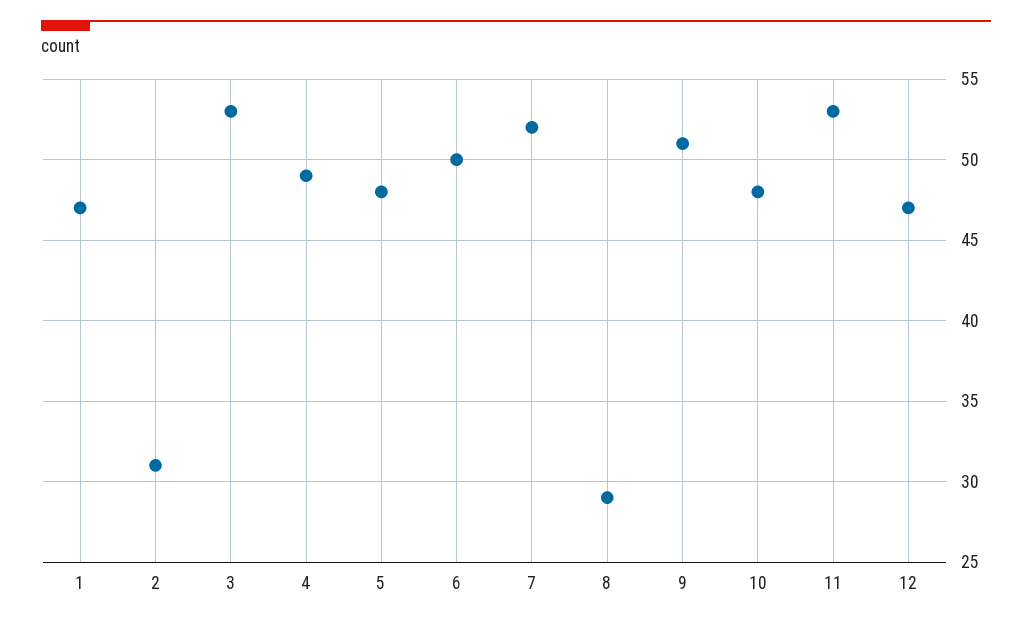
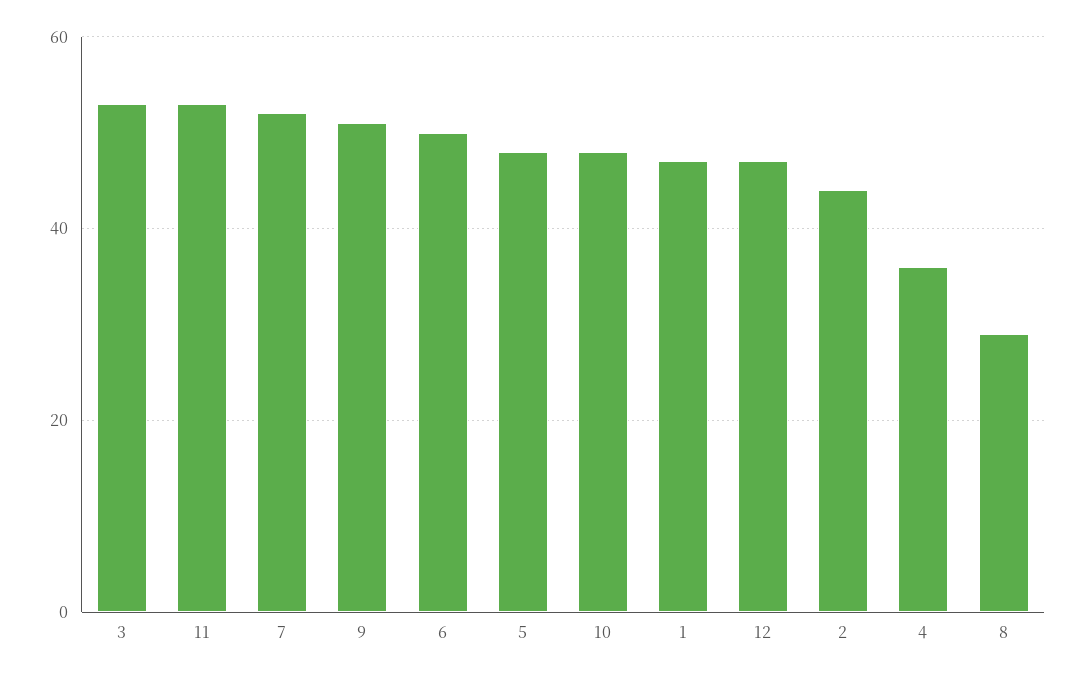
  {
    "1": 47,
-   "2": 31,
+   "2": 45,
    "3": 53,
-   "4": 49,
+   "4": 35,
    "5": 48,
    "6": 50,
    "7": 52,
    "8": 29,
    "9": 51,
    "10": 48,
    "11": 53,
    "12": 47
  }

